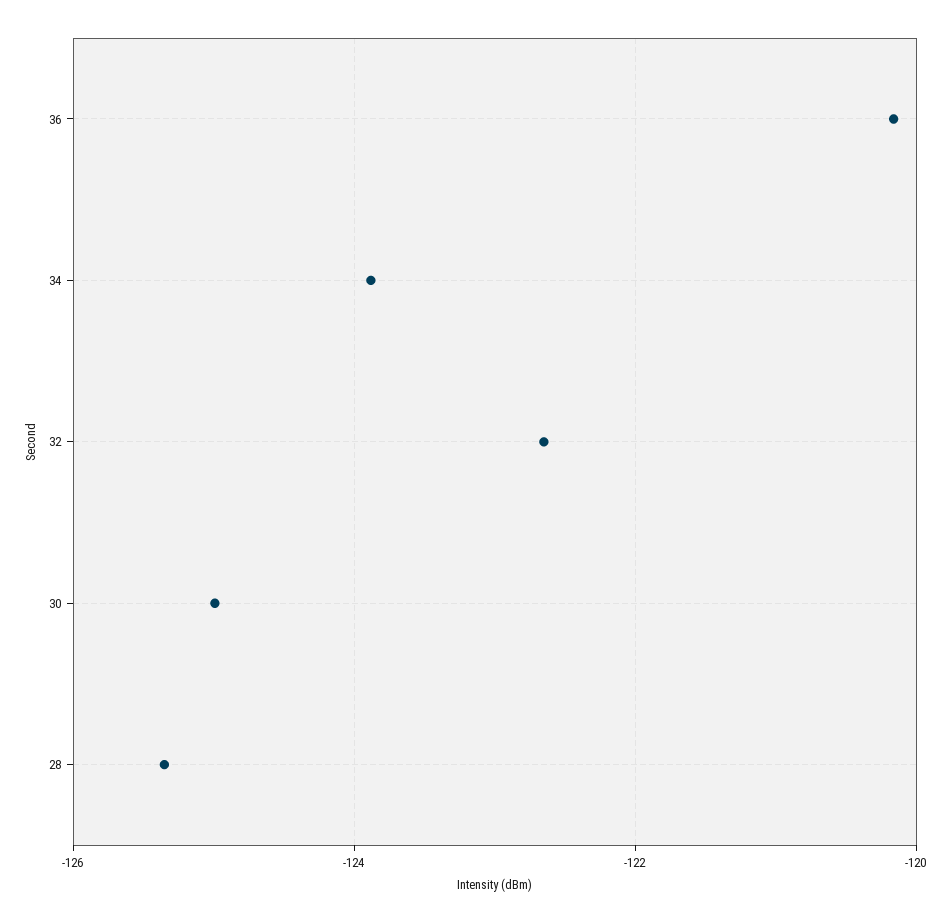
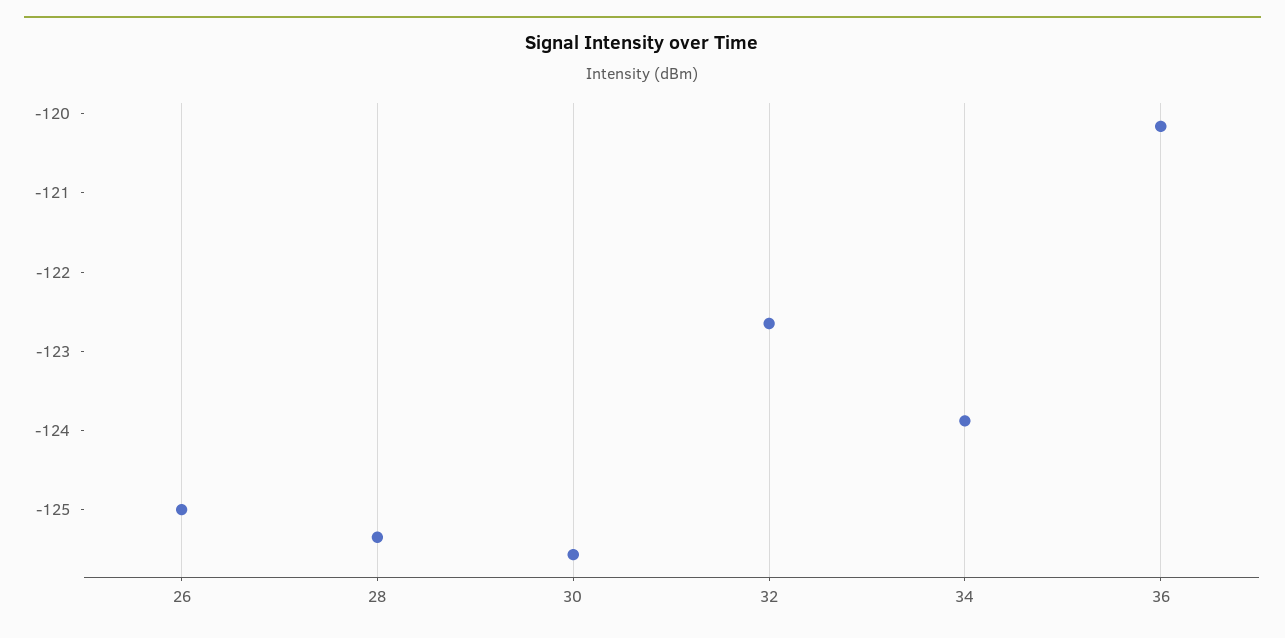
  {
    "36": -120.2,
    "34": -123.8,
    "32": -122.6,
-   "30": -125,
+   "30": -125.6,
-   "28": -125.4
+   "28": -125.4,
+   "26": -125
  }

